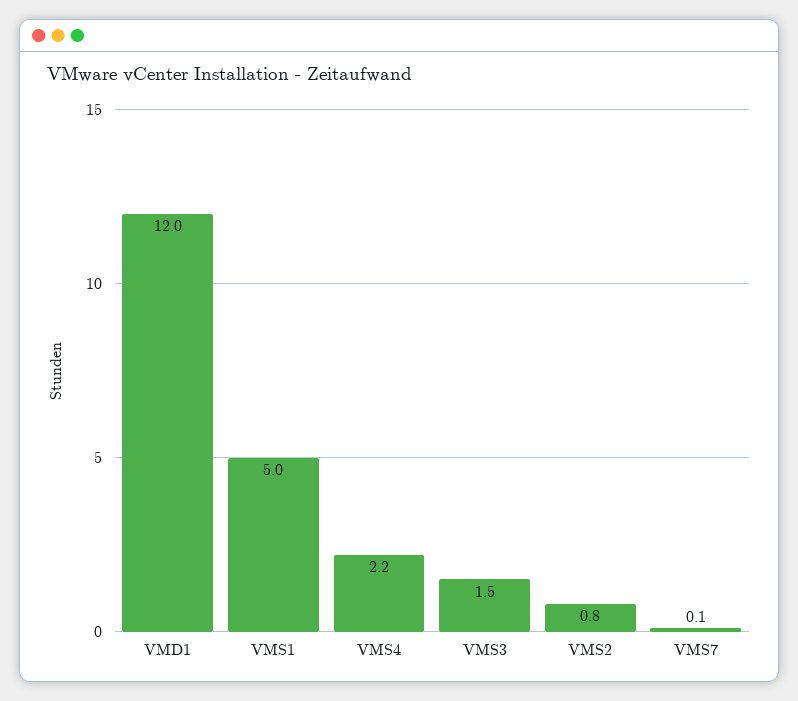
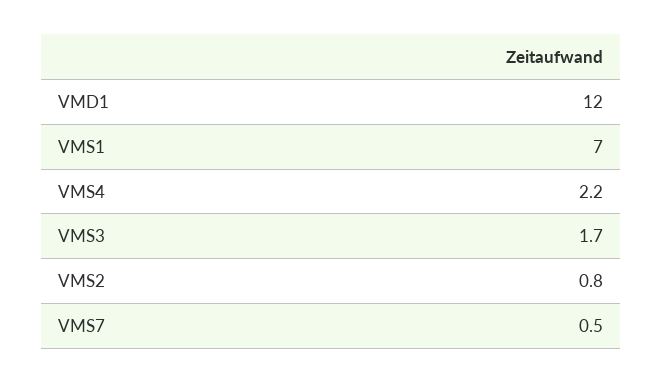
  {
    "VMD1": 12,
-   "VMS1": 5,
+   "VMS1": 7,
    "VMS4": 2.2,
-   "VMS3": 1.5,
+   "VMS3": 1.7,
    "VMS2": 0.8,
-   "VMS7": 0.1
+   "VMS7": 0.5
  }

